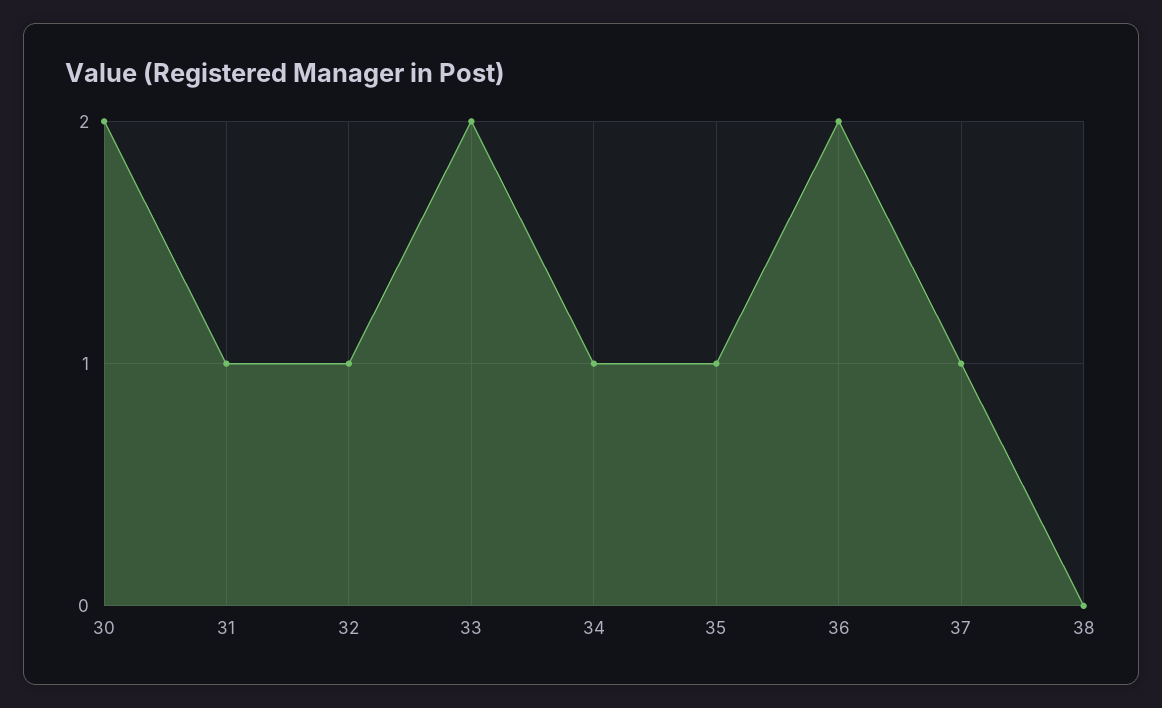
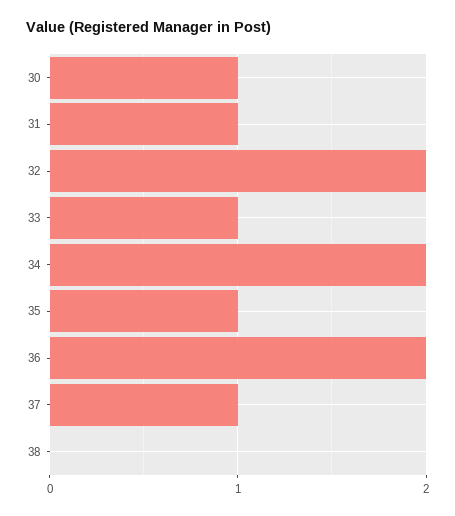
  {
-   "30": 2,
+   "30": 1,
    "31": 1,
-   "32": 1,
+   "32": 2,
-   "33": 2,
+   "33": 1,
-   "34": 1,
+   "34": 2,
    "35": 1,
    "36": 2,
    "37": 1,
    "38": 0
  }

